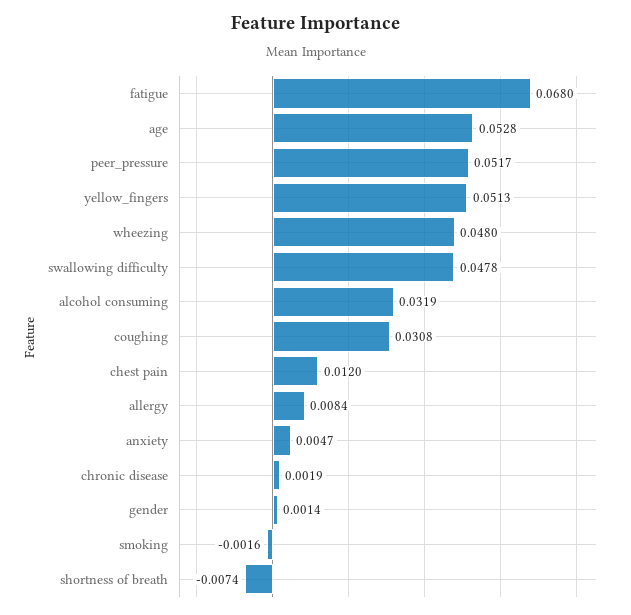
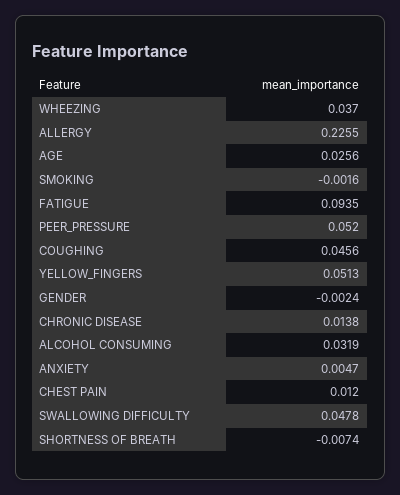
  {
-   "fatigue": 0.068,
+   "fatigue": 0.0935,
-   "age": 0.0528,
+   "age": 0.0256,
-   "peer_pressure": 0.0517,
+   "peer_pressure": 0.052,
    "yellow_fingers": 0.0513,
-   "wheezing": 0.048,
+   "wheezing": 0.037,
    "swallowing difficulty": 0.0478,
    "alcohol consuming": 0.0319,
-   "coughing": 0.0308,
+   "coughing": 0.0456,
    "chest pain": 0.012,
-   "allergy": 0.0084,
+   "allergy": 0.2255,
    "anxiety": 0.0047,
-   "chronic disease": 0.0019,
+   "chronic disease": 0.0138,
-   "gender": 0.0014,
+   "gender": -0.0024,
    "smoking": -0.0016,
    "shortness of breath": -0.0074
  }

